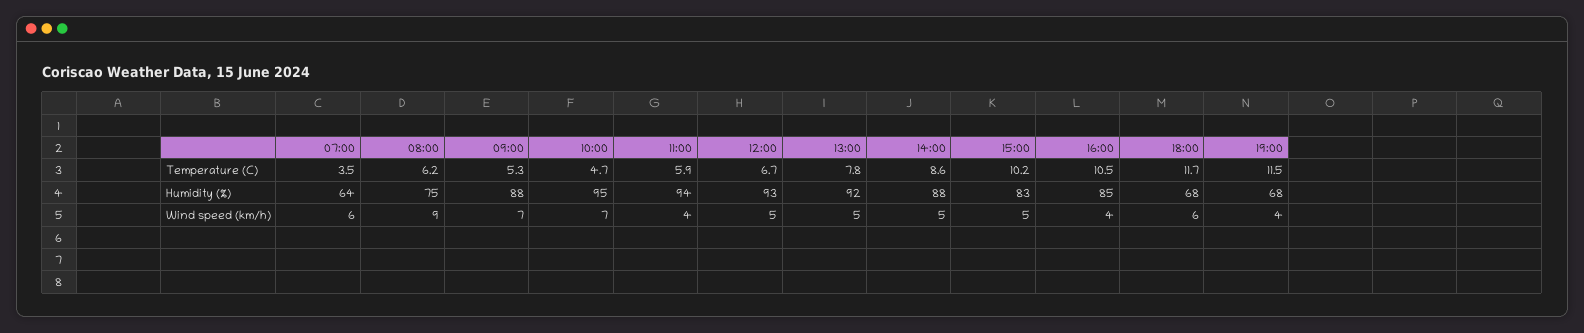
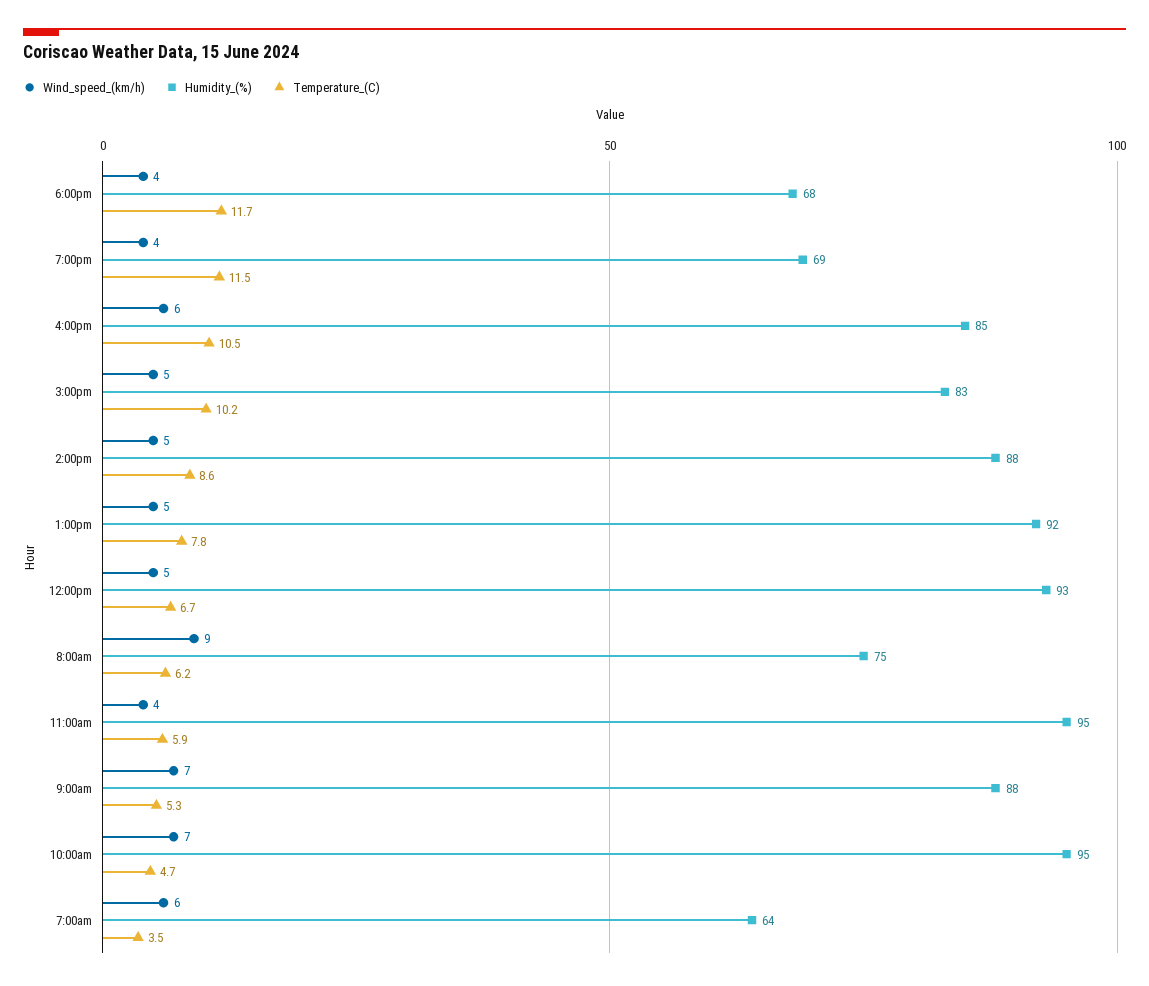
  {
    "Temperature (C)": {
      "07:00": 3.5,
      "08:00": 6.2,
      "09:00": 5.3,
      "10:00": 4.7,
      "11:00": 5.9,
      "12:00": 6.7,
      "13:00": 7.8,
      "14:00": 8.6,
      "15:00": 10.2,
      "16:00": 10.5,
      "18:00": 11.7,
      "19:00": 11.5
    },
    "Humidity (%)": {
      "07:00": 64,
      "08:00": 75,
      "09:00": 88,
      "10:00": 95,
-     "11:00": 94,
+     "11:00": 95,
      "12:00": 93,
      "13:00": 92,
      "14:00": 88,
      "15:00": 83,
      "16:00": 85,
      "18:00": 68,
-     "19:00": 68
+     "19:00": 69
    },
    "Wind speed (km/h)": {
      "07:00": 6,
      "08:00": 9,
      "09:00": 7,
      "10:00": 7,
      "11:00": 4,
      "12:00": 5,
      "13:00": 5,
      "14:00": 5,
      "15:00": 5,
-     "16:00": 4,
+     "16:00": 6,
-     "18:00": 6,
+     "18:00": 4,
      "19:00": 4
    }
  }

